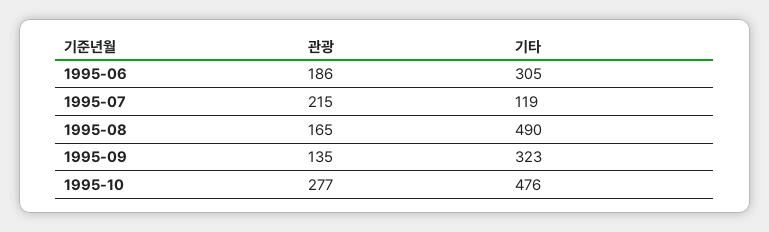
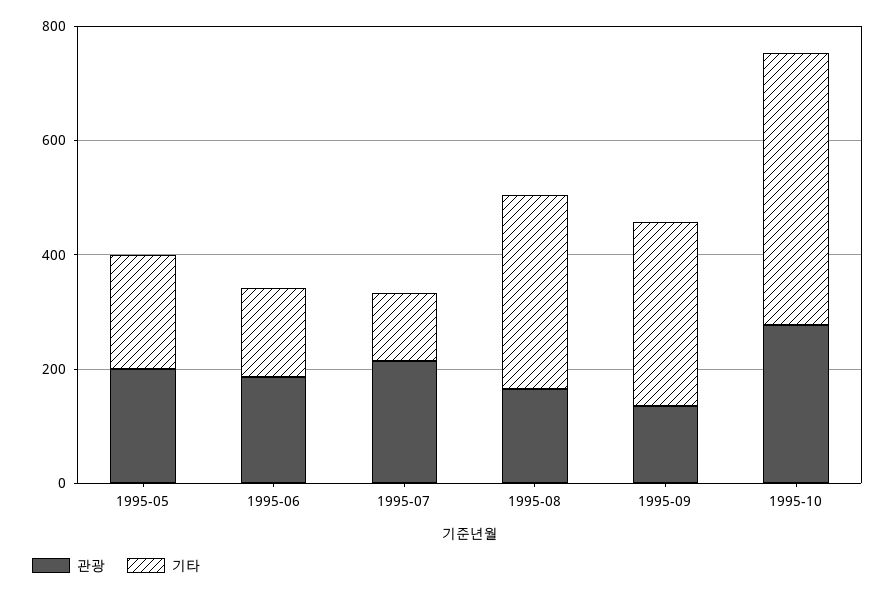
  {
    "관광": {
      "1995-06": 186,
      "1995-07": 215,
      "1995-08": 165,
      "1995-09": 135,
-     "1995-10": 277
+     "1995-10": 277,
+     "1995-05": 200
    },
    "기타": {
-     "1995-06": 305,
+     "1995-06": 150,
      "1995-07": 119,
-     "1995-08": 490,
+     "1995-08": 350,
      "1995-09": 323,
-     "1995-10": 476
+     "1995-10": 476,
+     "1995-05": 200
    }
  }

